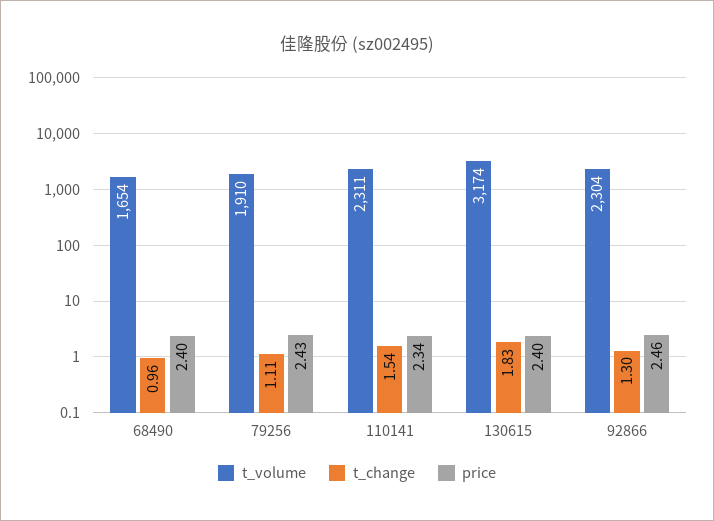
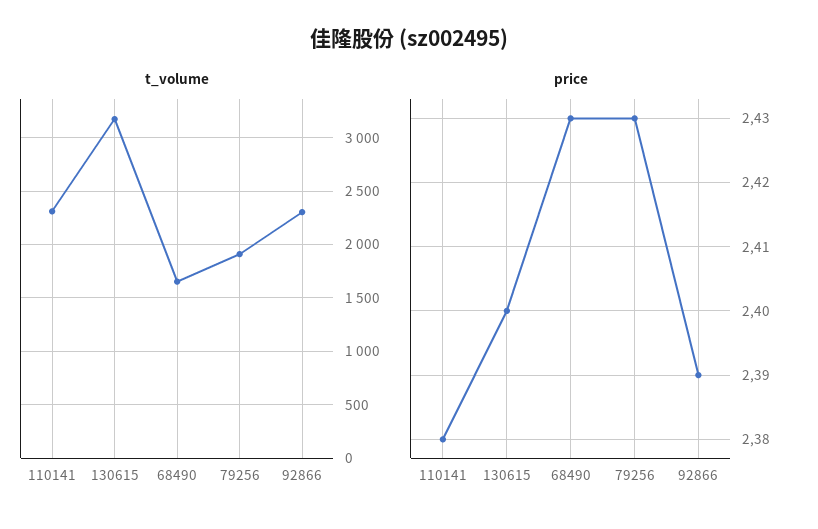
  {
    "t_volume": {
      "68490": 1654,
      "79256": 1910,
      "110141": 2311,
      "130615": 3174,
      "92866": 2304
    },
-   "t_change": {
-     "68490": 0.96,
-     "79256": 1.11,
-     "110141": 1.54,
-     "130615": 1.83,
-     "92866": 1.3
-   },
    "price": {
-     "68490": 2.4,
+     "68490": 2.43,
      "79256": 2.43,
-     "110141": 2.34,
+     "110141": 2.38,
      "130615": 2.4,
-     "92866": 2.46
+     "92866": 2.39
    }
  }

